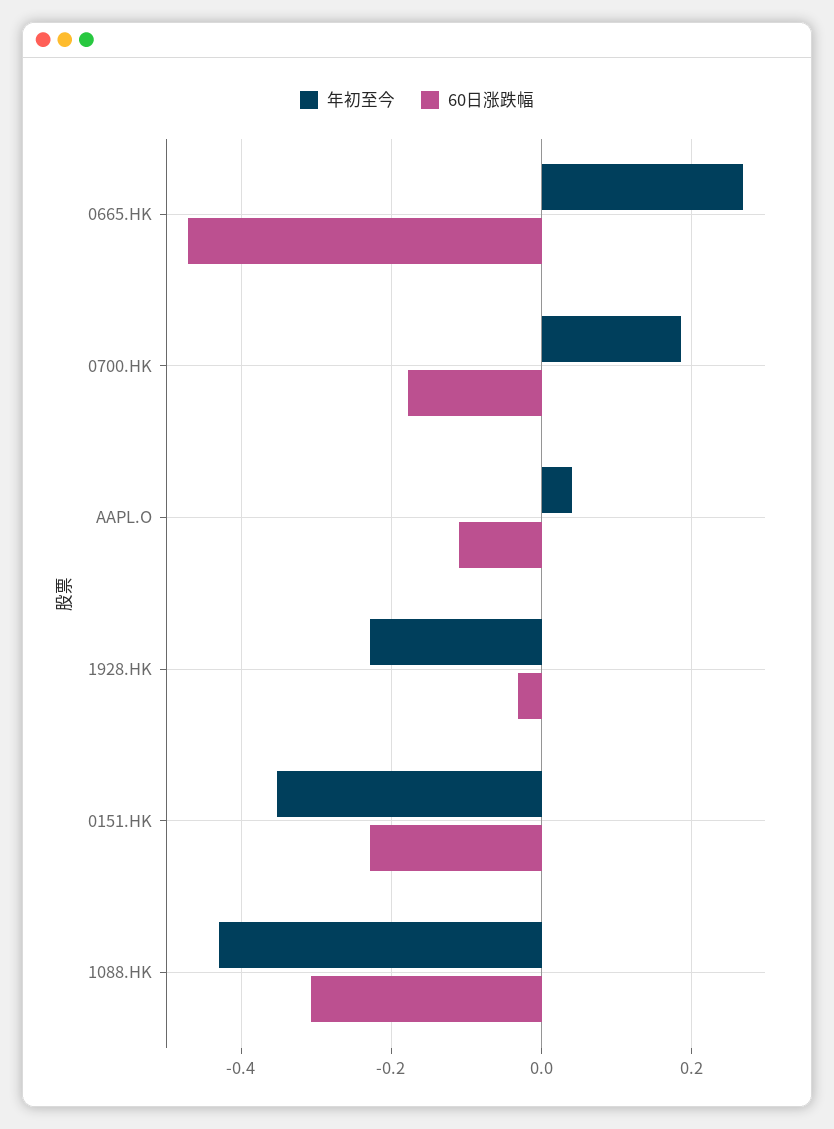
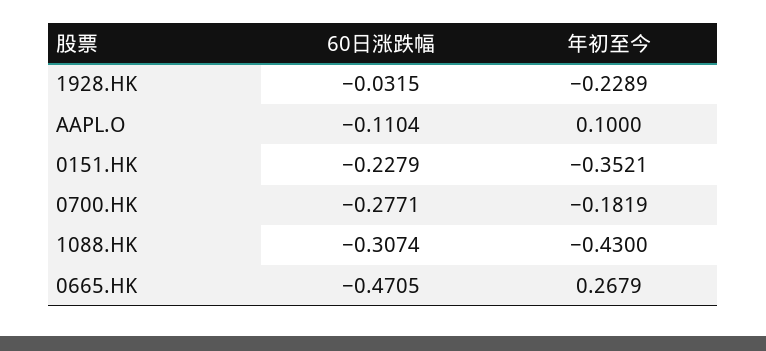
  {
    "年初至今": {
      "0665.HK": 0.2679,
-     "0700.HK": 0.18,
+     "0700.HK": -0.1819,
-     "AAPL.O": 0.04,
+     "AAPL.O": 0.1,
      "1928.HK": -0.2289,
      "0151.HK": -0.3521,
      "1088.HK": -0.43
    },
    "60日涨跌幅": {
      "0665.HK": -0.4705,
-     "0700.HK": -0.18,
+     "0700.HK": -0.2771,
      "AAPL.O": -0.1104,
      "1928.HK": -0.0315,
      "0151.HK": -0.2279,
      "1088.HK": -0.3074
    }
  }

